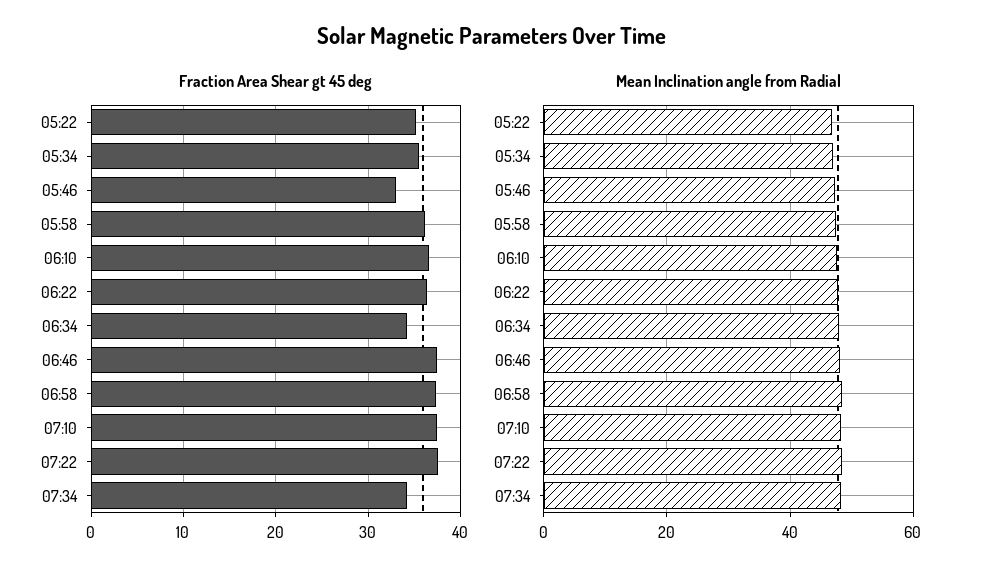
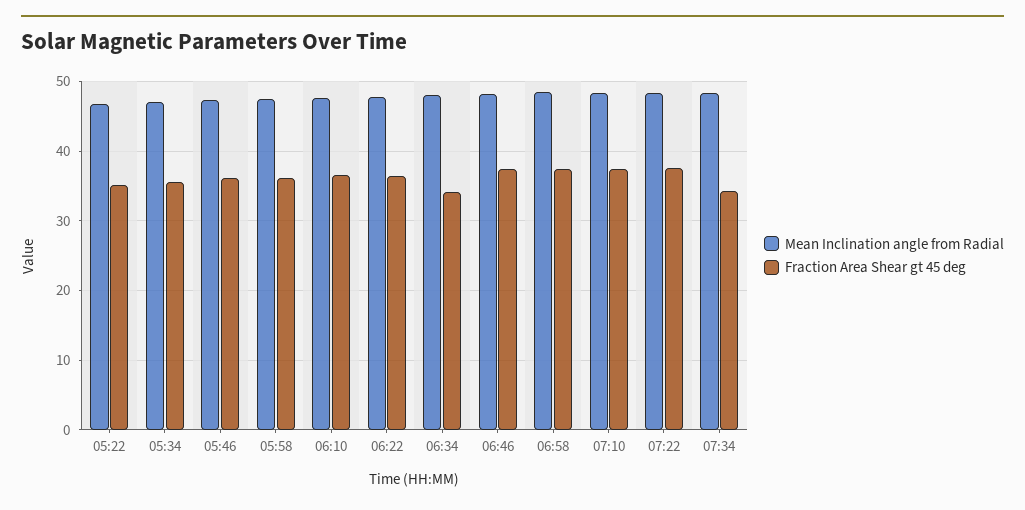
  {
    "Fraction Area Shear gt 45 deg": {
      "05:22": 35,
      "05:34": 35,
-     "05:46": 33,
+     "05:46": 36,
      "05:58": 36,
      "06:10": 37,
      "06:22": 36,
      "06:34": 34,
      "06:46": 37,
      "06:58": 37,
      "07:10": 37,
      "07:22": 38,
      "07:34": 34
    },
    "Mean Inclination angle from Radial": {
      "05:22": 47,
      "05:34": 47,
      "05:46": 47,
      "05:58": 48,
      "06:10": 48,
      "06:22": 48,
      "06:34": 48,
      "06:46": 48,
      "06:58": 49,
      "07:10": 48,
      "07:22": 48,
      "07:34": 48
    }
  }

